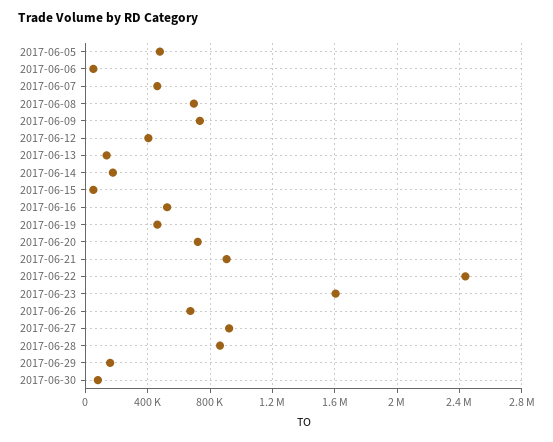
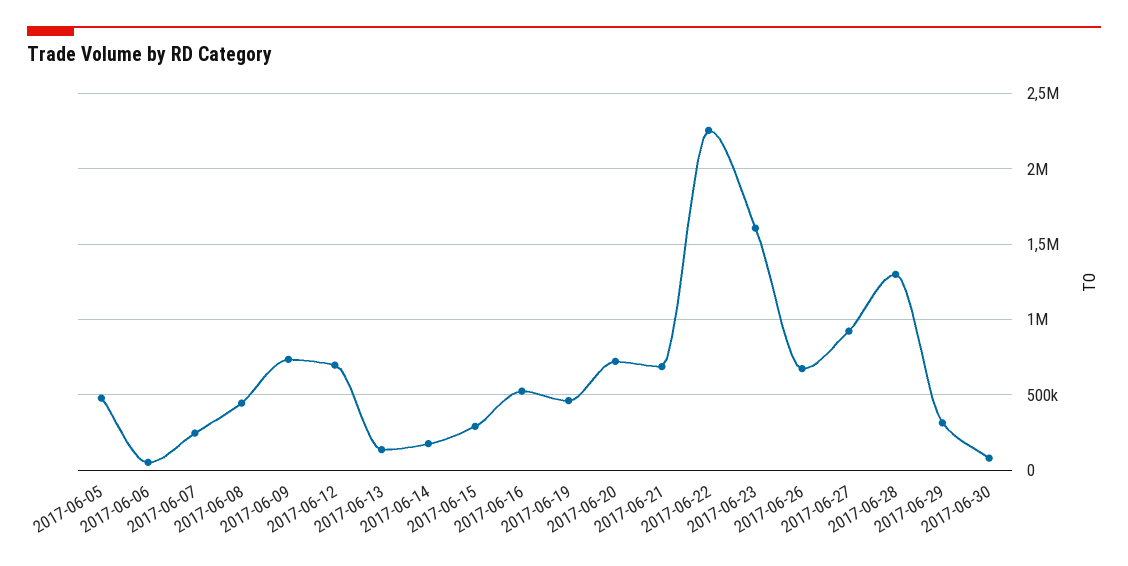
  {
    "2017-06-05": 500000,
    "2017-06-06": 50000,
-   "2017-06-07": 450000,
+   "2017-06-07": 250000,
-   "2017-06-08": 700000,
+   "2017-06-08": 450000,
    "2017-06-09": 750000,
-   "2017-06-12": 400000,
+   "2017-06-12": 700000,
    "2017-06-13": 150000,
    "2017-06-14": 200000,
-   "2017-06-15": 50000,
+   "2017-06-15": 300000,
    "2017-06-16": 500000,
    "2017-06-19": 450000,
    "2017-06-20": 700000,
-   "2017-06-21": 900000,
+   "2017-06-21": 700000,
-   "2017-06-22": 2450000,
+   "2017-06-22": 2250000,
    "2017-06-23": 1600000,
    "2017-06-26": 650000,
    "2017-06-27": 900000,
-   "2017-06-28": 850000,
+   "2017-06-28": 1300000,
-   "2017-06-29": 150000,
+   "2017-06-29": 300000,
    "2017-06-30": 100000
  }

